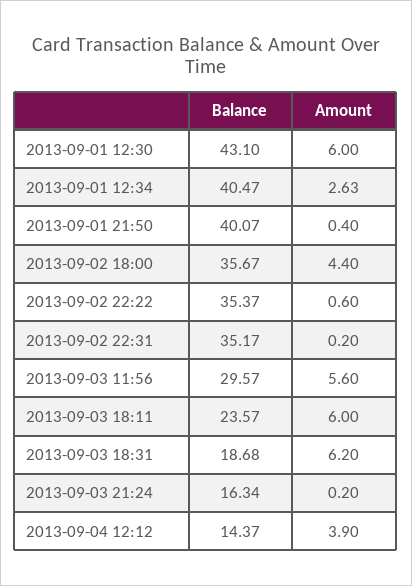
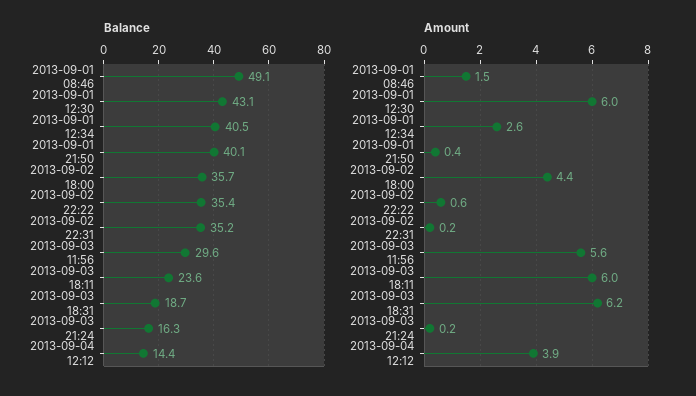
  {
    "Balance": {
      "2013-09-01 12:30": 43.1,
      "2013-09-01 12:34": 40.47,
      "2013-09-01 21:50": 40.07,
      "2013-09-02 18:00": 35.67,
      "2013-09-02 22:22": 35.37,
      "2013-09-02 22:31": 35.17,
      "2013-09-03 11:56": 29.57,
      "2013-09-03 18:11": 23.57,
      "2013-09-03 18:31": 18.68,
      "2013-09-03 21:24": 16.34,
-     "2013-09-04 12:12": 14.37
+     "2013-09-04 12:12": 14.37,
+     "2013-09-01 08:46": 49.1
    },
    "Amount": {
      "2013-09-01 12:30": 6,
      "2013-09-01 12:34": 2.63,
      "2013-09-01 21:50": 0.4,
      "2013-09-02 18:00": 4.4,
      "2013-09-02 22:22": 0.6,
      "2013-09-02 22:31": 0.2,
      "2013-09-03 11:56": 5.6,
      "2013-09-03 18:11": 6,
      "2013-09-03 18:31": 6.2,
      "2013-09-03 21:24": 0.2,
-     "2013-09-04 12:12": 3.9
+     "2013-09-04 12:12": 3.9,
+     "2013-09-01 08:46": 1.5
    }
  }

